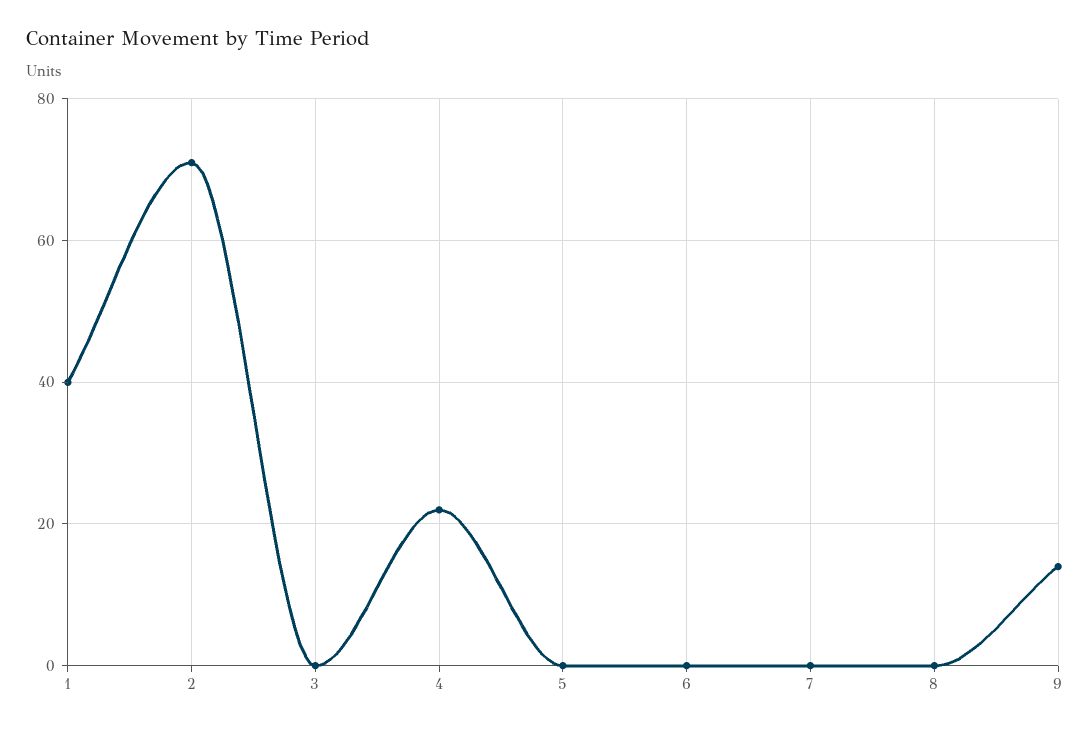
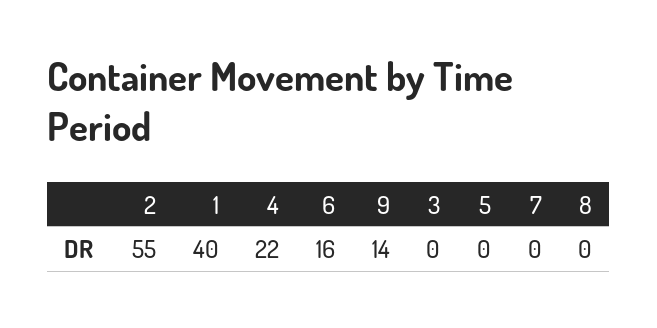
  {
    "1": 40,
-   "2": 70,
+   "2": 55,
    "3": 0,
    "4": 22,
    "5": 0,
-   "6": 0,
+   "6": 16,
    "7": 0,
    "8": 0,
    "9": 14
  }

